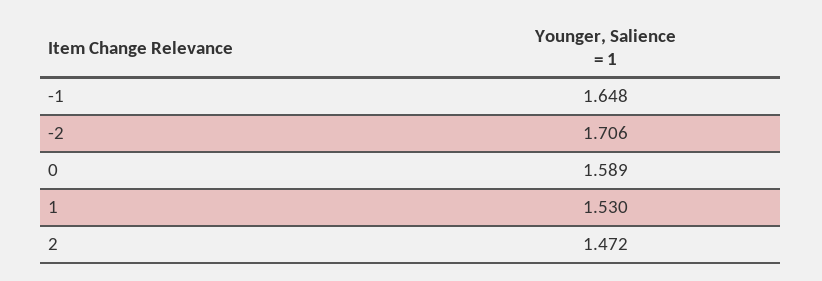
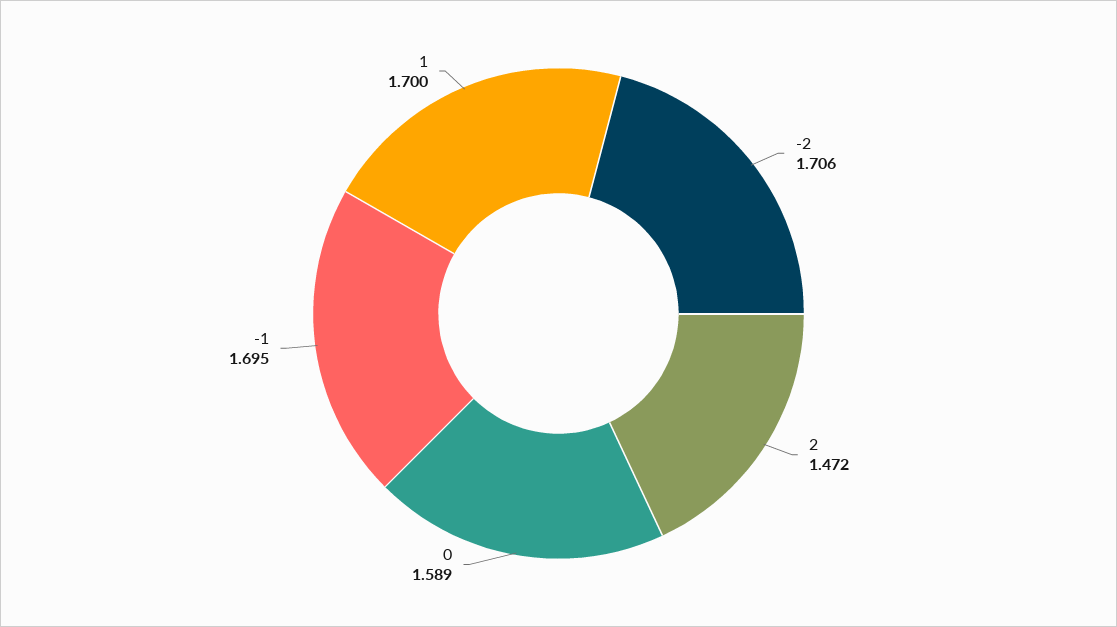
  {
-   "-1": 1.648,
+   "-1": 1.695,
    "-2": 1.706,
    "0": 1.589,
-   "1": 1.53,
+   "1": 1.7,
    "2": 1.472
  }

